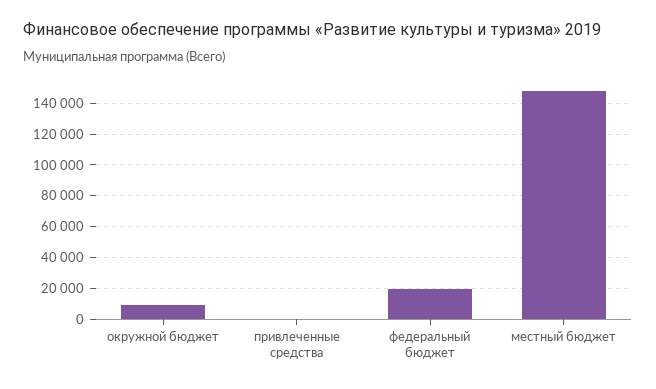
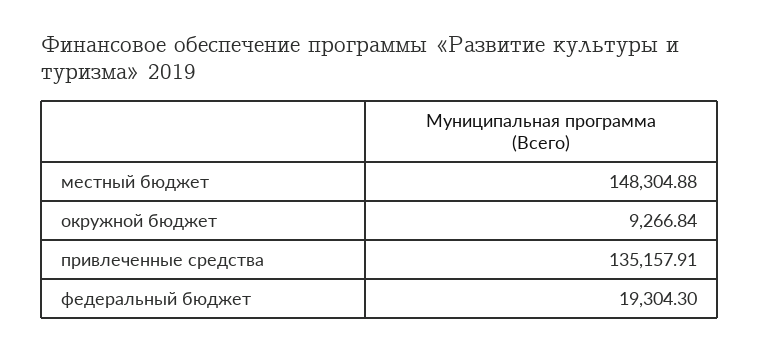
  {
    "окружной бюджет": 9266.84,
-   "привлеченные средства": 0,
+   "привлеченные средства": 135157.91,
    "федеральный бюджет": 19304.3,
    "местный бюджет": 148304.88
  }

